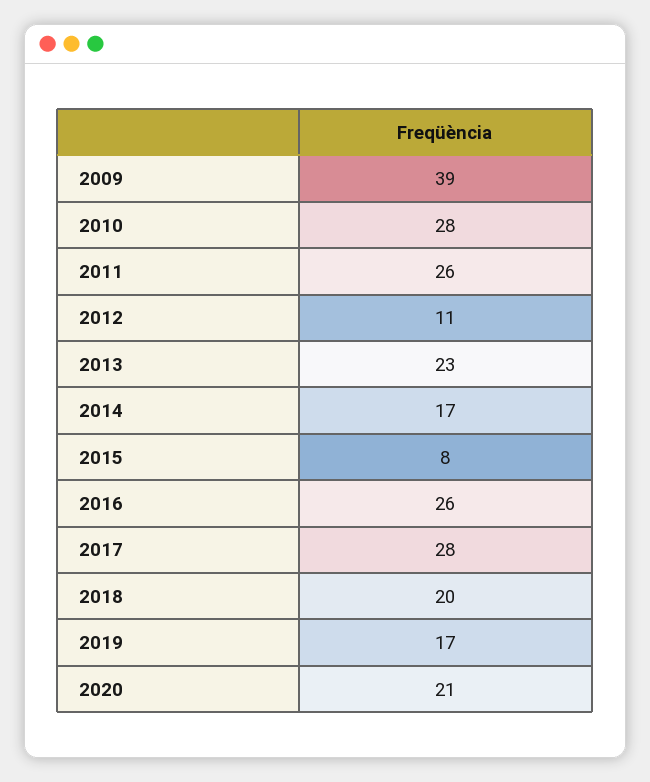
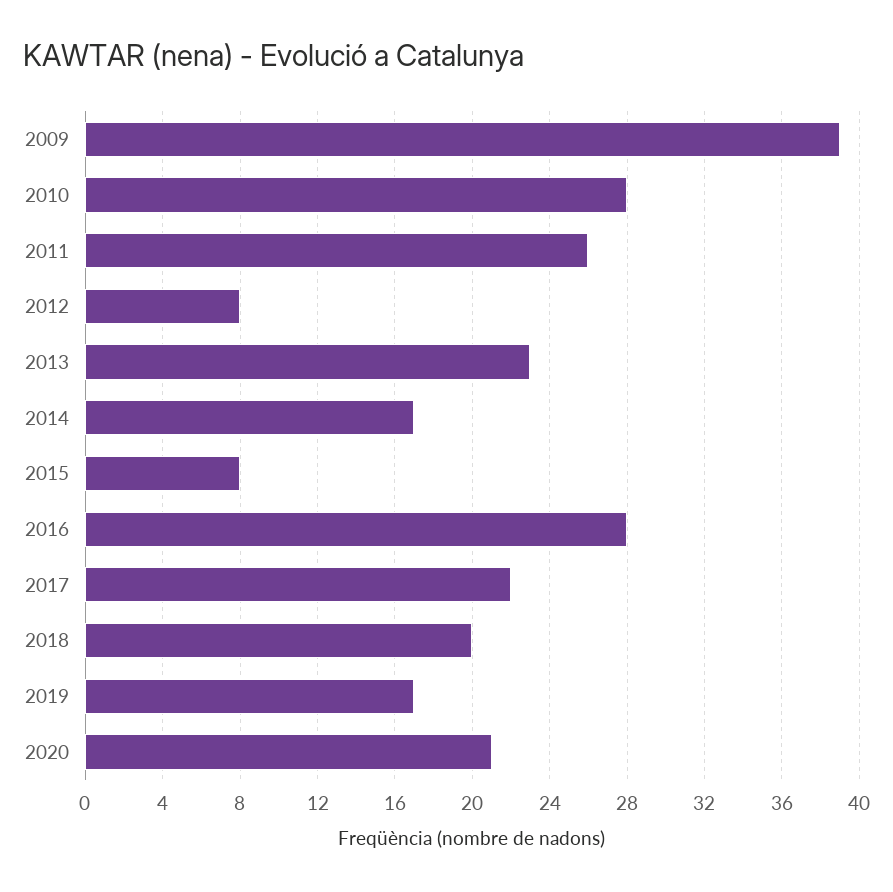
  {
    "2009": 39,
    "2010": 28,
    "2011": 26,
-   "2012": 11,
+   "2012": 8,
    "2013": 23,
    "2014": 17,
    "2015": 8,
-   "2016": 26,
+   "2016": 28,
-   "2017": 28,
+   "2017": 22,
    "2018": 20,
    "2019": 17,
    "2020": 21
  }

